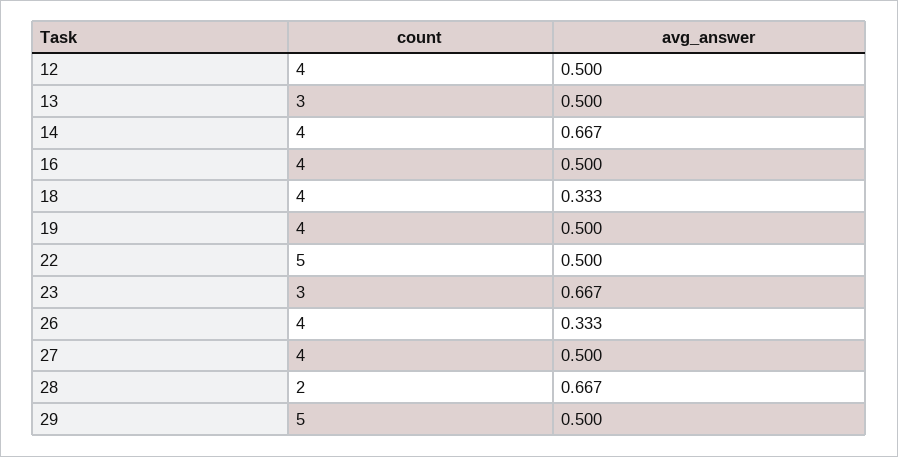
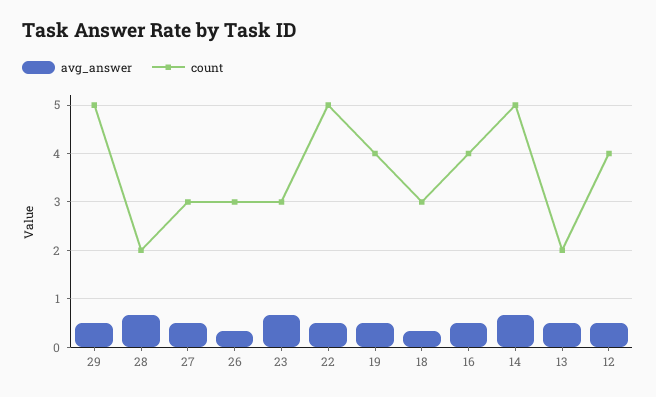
  {
    "count": {
      "12": 4,
-     "13": 3,
+     "13": 2,
-     "14": 4,
+     "14": 5,
      "16": 4,
-     "18": 4,
+     "18": 3,
      "19": 4,
      "22": 5,
      "23": 3,
-     "26": 4,
+     "26": 3,
-     "27": 4,
+     "27": 3,
      "28": 2,
      "29": 5
    },
    "avg_answer": {
      "12": 0.5,
      "13": 0.5,
      "14": 0.667,
      "16": 0.5,
      "18": 0.333,
      "19": 0.5,
      "22": 0.5,
      "23": 0.667,
      "26": 0.333,
      "27": 0.5,
      "28": 0.667,
      "29": 0.5
    }
  }

